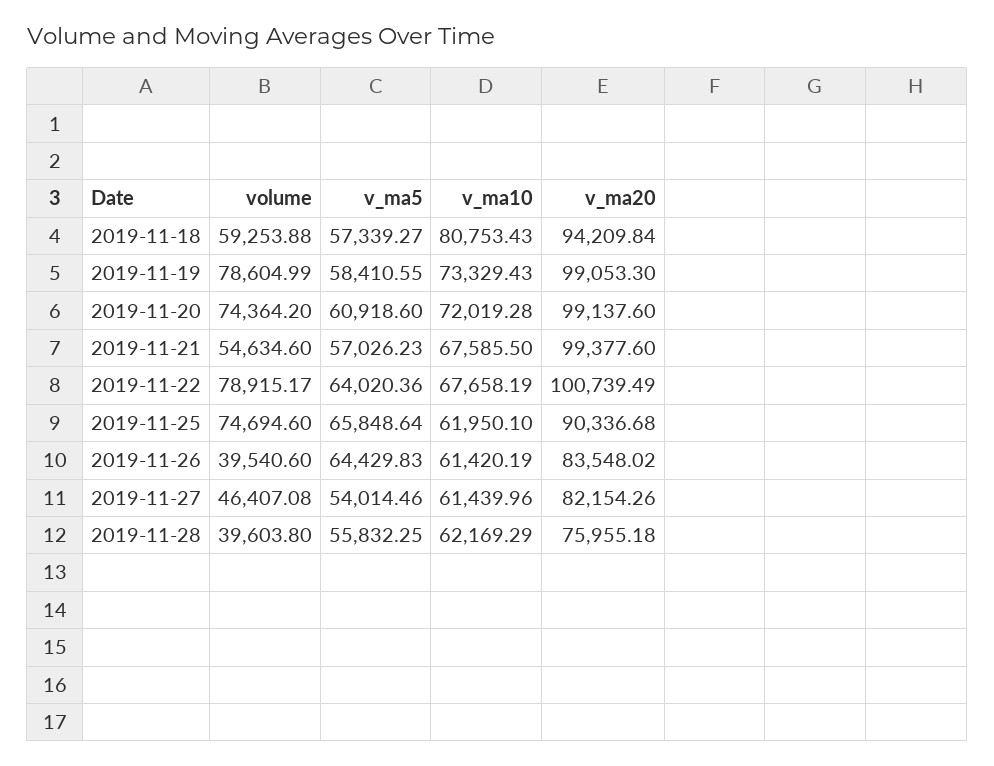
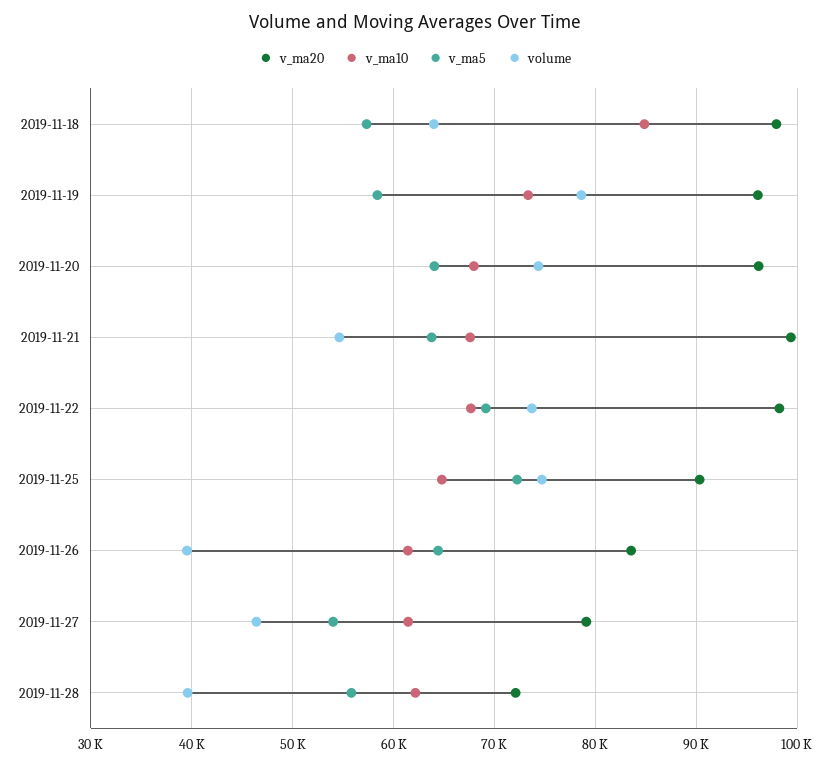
  {
    "volume": {
-     "2019-11-18": 59253.88,
+     "2019-11-18": 64000,
      "2019-11-19": 78604.99,
      "2019-11-20": 74364.2,
      "2019-11-21": 54634.6,
-     "2019-11-22": 78915.17,
+     "2019-11-22": 74000,
      "2019-11-25": 74694.6,
      "2019-11-26": 39540.6,
      "2019-11-27": 46407.08,
      "2019-11-28": 39603.8
    },
    "v_ma5": {
      "2019-11-18": 57339.27,
      "2019-11-19": 58410.55,
-     "2019-11-20": 60918.6,
+     "2019-11-20": 64000,
-     "2019-11-21": 57026.23,
+     "2019-11-21": 64000,
-     "2019-11-22": 64020.36,
+     "2019-11-22": 69000,
-     "2019-11-25": 65848.64,
+     "2019-11-25": 72000,
      "2019-11-26": 64429.83,
      "2019-11-27": 54014.46,
      "2019-11-28": 55832.25
    },
    "v_ma10": {
-     "2019-11-18": 80753.43,
+     "2019-11-18": 85000,
      "2019-11-19": 73329.43,
-     "2019-11-20": 72019.28,
+     "2019-11-20": 68000,
      "2019-11-21": 67585.5,
      "2019-11-22": 67658.19,
-     "2019-11-25": 61950.1,
+     "2019-11-25": 65000,
      "2019-11-26": 61420.19,
      "2019-11-27": 61439.96,
      "2019-11-28": 62169.29
    },
    "v_ma20": {
-     "2019-11-18": 94209.84,
+     "2019-11-18": 98000,
-     "2019-11-19": 99053.3,
+     "2019-11-19": 96000,
-     "2019-11-20": 99137.6,
+     "2019-11-20": 96000,
      "2019-11-21": 99377.6,
-     "2019-11-22": 100739.49,
+     "2019-11-22": 98000,
      "2019-11-25": 90336.68,
      "2019-11-26": 83548.02,
-     "2019-11-27": 82154.26,
+     "2019-11-27": 79000,
-     "2019-11-28": 75955.18
+     "2019-11-28": 72000
    }
  }

